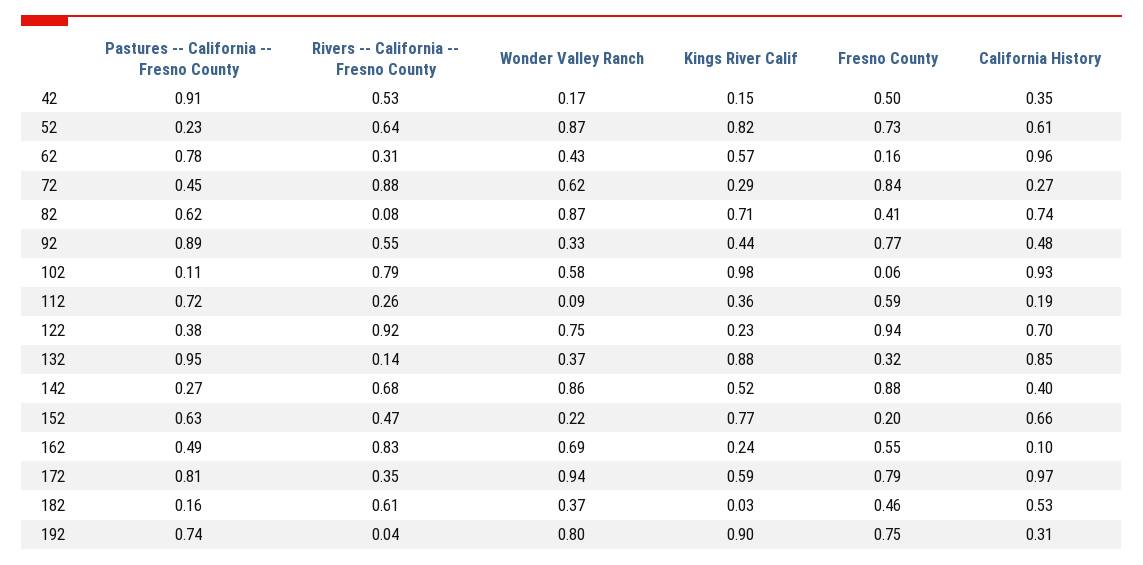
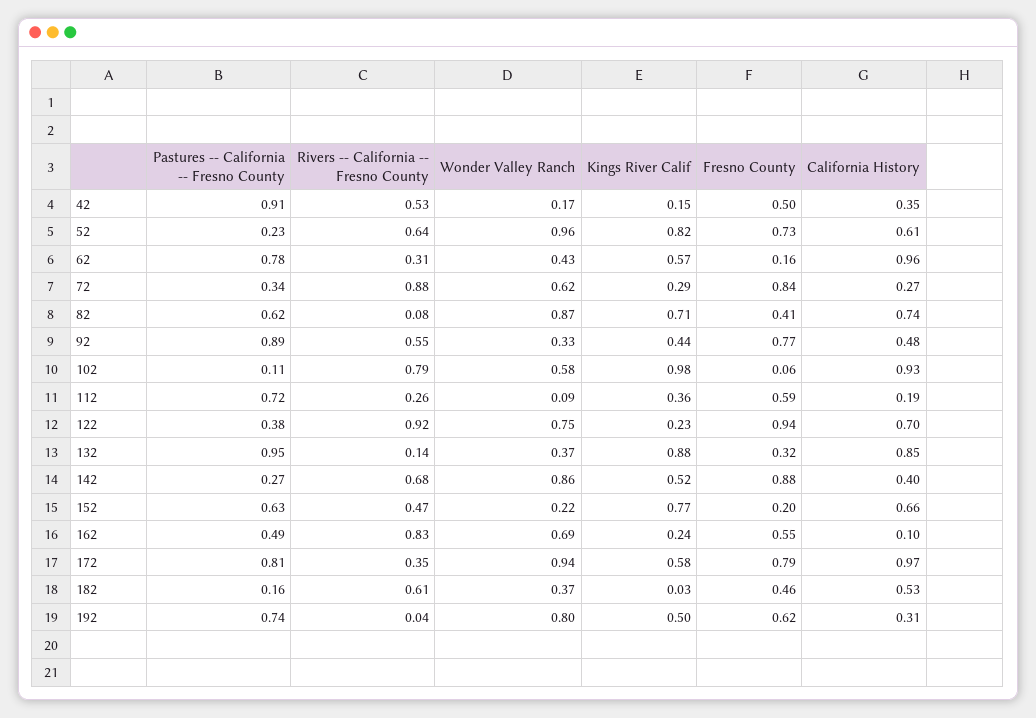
  {
    "Pastures -- California -- Fresno County": {
      "42": 0.91,
      "52": 0.23,
      "62": 0.78,
-     "72": 0.45,
+     "72": 0.34,
      "82": 0.62,
      "92": 0.89,
      "102": 0.11,
      "112": 0.72,
      "122": 0.38,
      "132": 0.95,
      "142": 0.27,
      "152": 0.63,
      "162": 0.49,
      "172": 0.81,
      "182": 0.16,
      "192": 0.74
    },
    "Rivers -- California -- Fresno County": {
      "42": 0.53,
      "52": 0.64,
      "62": 0.31,
      "72": 0.88,
      "82": 0.08,
      "92": 0.55,
      "102": 0.79,
      "112": 0.26,
      "122": 0.92,
      "132": 0.14,
      "142": 0.68,
      "152": 0.47,
      "162": 0.83,
      "172": 0.35,
      "182": 0.61,
      "192": 0.04
    },
    "Wonder Valley Ranch": {
      "42": 0.17,
-     "52": 0.87,
+     "52": 0.96,
      "62": 0.43,
      "72": 0.62,
      "82": 0.87,
      "92": 0.33,
      "102": 0.58,
      "112": 0.09,
      "122": 0.75,
      "132": 0.37,
      "142": 0.86,
      "152": 0.22,
      "162": 0.69,
      "172": 0.94,
      "182": 0.37,
      "192": 0.8
    },
    "Kings River Calif": {
      "42": 0.15,
      "52": 0.82,
      "62": 0.57,
      "72": 0.29,
      "82": 0.71,
      "92": 0.44,
      "102": 0.98,
      "112": 0.36,
      "122": 0.23,
      "132": 0.88,
      "142": 0.52,
      "152": 0.77,
      "162": 0.24,
-     "172": 0.59,
+     "172": 0.58,
      "182": 0.03,
-     "192": 0.9
+     "192": 0.5
    },
    "Fresno County": {
      "42": 0.5,
      "52": 0.73,
      "62": 0.16,
      "72": 0.84,
      "82": 0.41,
      "92": 0.77,
      "102": 0.06,
      "112": 0.59,
      "122": 0.94,
      "132": 0.32,
      "142": 0.88,
      "152": 0.2,
      "162": 0.55,
      "172": 0.79,
      "182": 0.46,
-     "192": 0.75
+     "192": 0.62
    },
    "California History": {
      "42": 0.35,
      "52": 0.61,
      "62": 0.96,
      "72": 0.27,
      "82": 0.74,
      "92": 0.48,
      "102": 0.93,
      "112": 0.19,
      "122": 0.7,
      "132": 0.85,
      "142": 0.4,
      "152": 0.66,
      "162": 0.1,
      "172": 0.97,
      "182": 0.53,
      "192": 0.31
    }
  }

